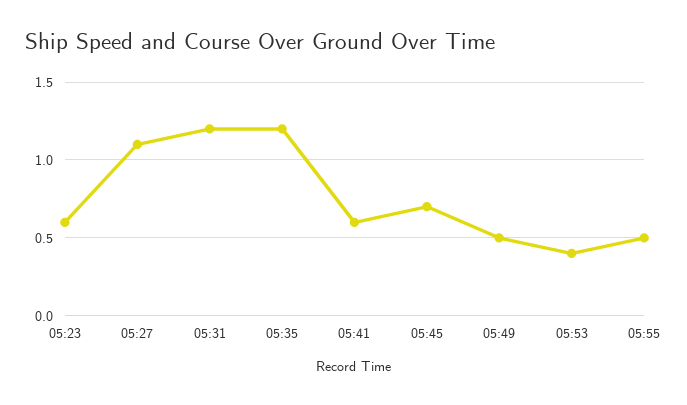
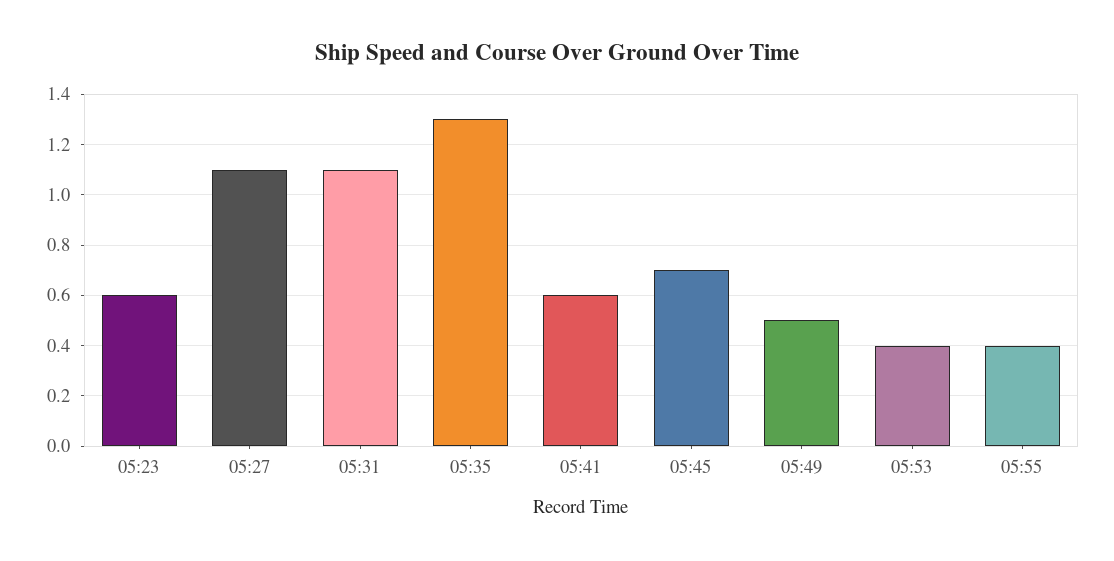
  {
    "05:23": 0.6,
    "05:27": 1.1,
-   "05:31": 1.2,
+   "05:31": 1.1,
-   "05:35": 1.2,
+   "05:35": 1.3,
    "05:41": 0.6,
    "05:45": 0.7,
    "05:49": 0.5,
    "05:53": 0.4,
-   "05:55": 0.5
+   "05:55": 0.4
  }

